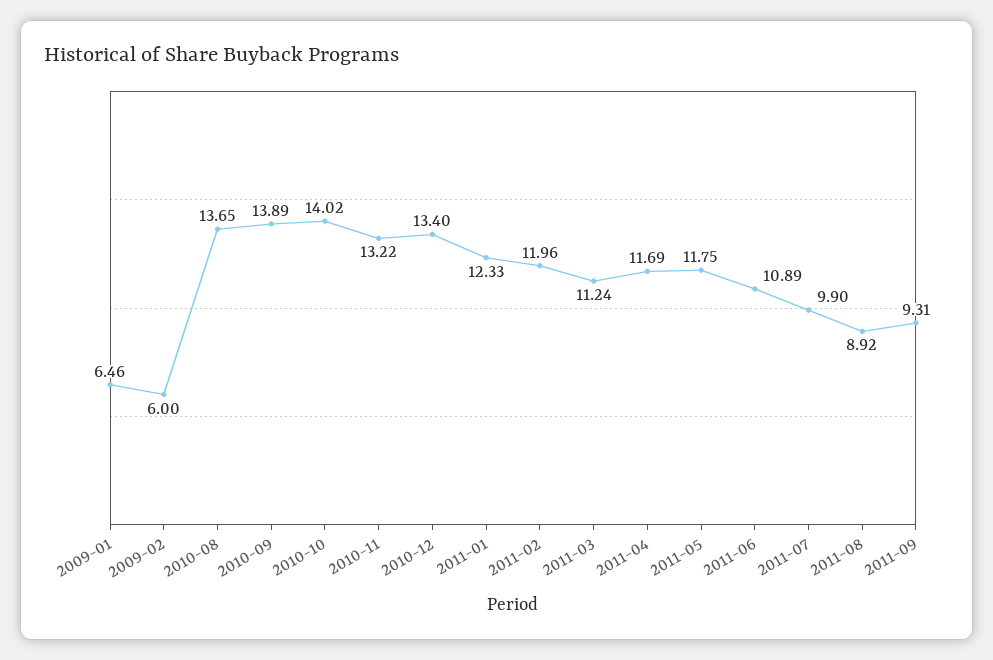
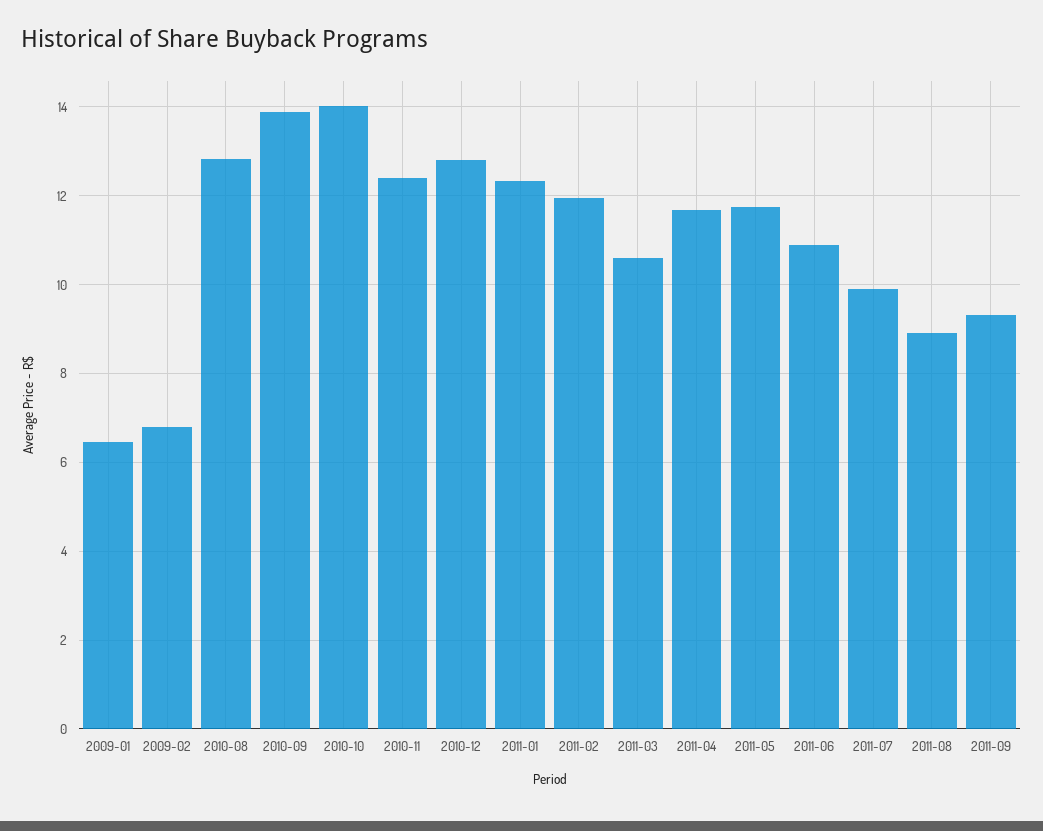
  {
    "2009-01": 6.46,
-   "2009-02": 6,
+   "2009-02": 6.8,
-   "2010-08": 13.65,
+   "2010-08": 12.8,
    "2010-09": 13.89,
    "2010-10": 14.02,
-   "2010-11": 13.22,
+   "2010-11": 12.4,
-   "2010-12": 13.4,
+   "2010-12": 12.8,
    "2011-01": 12.33,
    "2011-02": 11.96,
-   "2011-03": 11.24,
+   "2011-03": 10.6,
    "2011-04": 11.69,
    "2011-05": 11.75,
    "2011-06": 10.89,
    "2011-07": 9.9,
    "2011-08": 8.92,
    "2011-09": 9.31
  }

